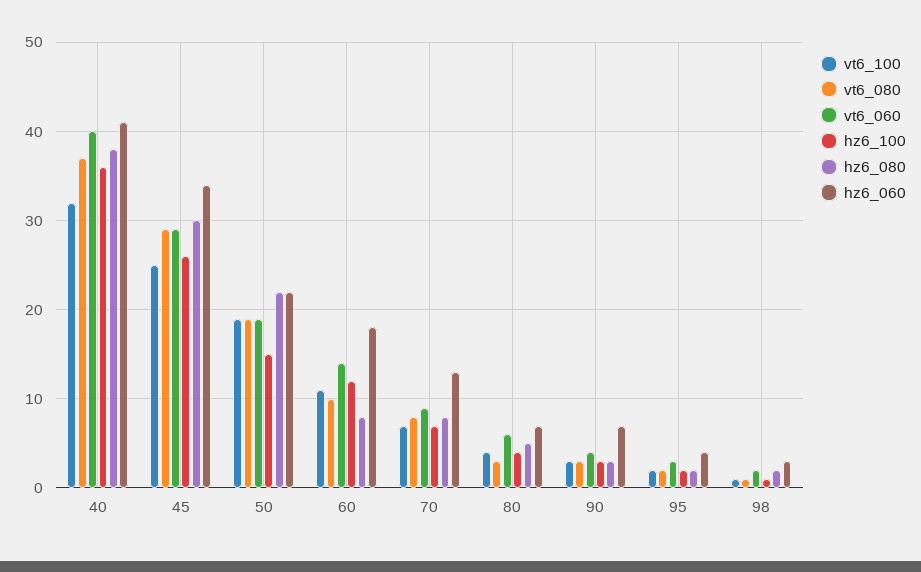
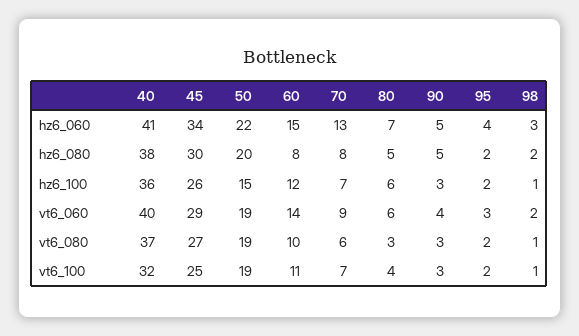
  {
    "vt6_100": {
      "40": 32,
      "45": 25,
      "50": 19,
      "60": 11,
      "70": 7,
      "80": 4,
      "90": 3,
      "95": 2,
      "98": 1
    },
    "vt6_080": {
      "40": 37,
-     "45": 29,
+     "45": 27,
      "50": 19,
      "60": 10,
-     "70": 8,
+     "70": 6,
      "80": 3,
      "90": 3,
      "95": 2,
      "98": 1
    },
    "vt6_060": {
      "40": 40,
      "45": 29,
      "50": 19,
      "60": 14,
      "70": 9,
      "80": 6,
      "90": 4,
      "95": 3,
      "98": 2
    },
    "hz6_100": {
      "40": 36,
      "45": 26,
      "50": 15,
      "60": 12,
      "70": 7,
-     "80": 4,
+     "80": 6,
      "90": 3,
      "95": 2,
      "98": 1
    },
    "hz6_080": {
      "40": 38,
      "45": 30,
-     "50": 22,
+     "50": 20,
      "60": 8,
      "70": 8,
      "80": 5,
-     "90": 3,
+     "90": 5,
      "95": 2,
      "98": 2
    },
    "hz6_060": {
      "40": 41,
      "45": 34,
      "50": 22,
-     "60": 18,
+     "60": 15,
      "70": 13,
      "80": 7,
-     "90": 7,
+     "90": 5,
      "95": 4,
      "98": 3
    }
  }

